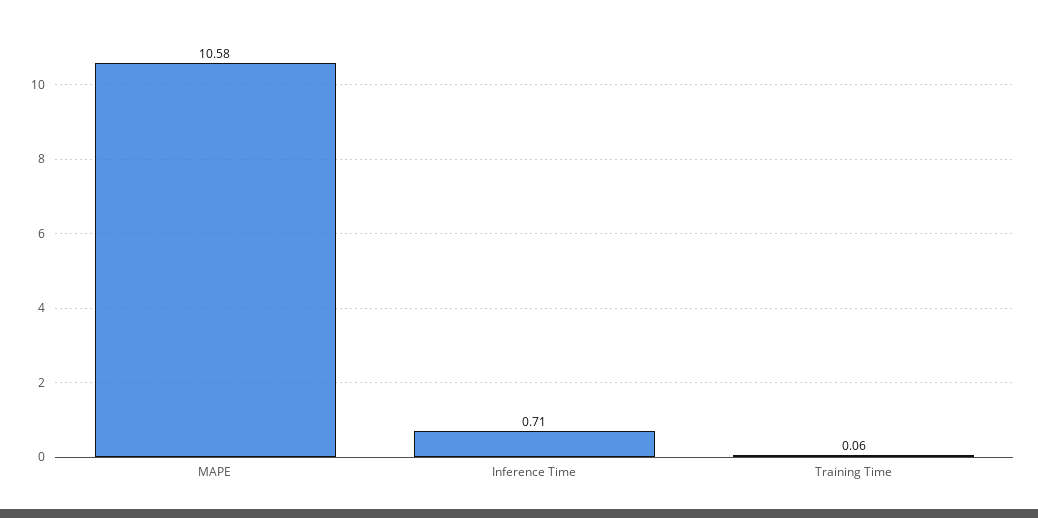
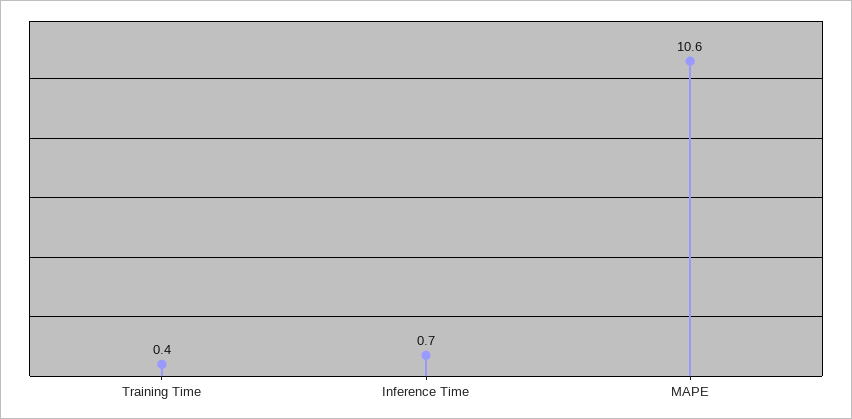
  {
    "MAPE": 10.58,
    "Inference Time": 0.71,
-   "Training Time": 0.06
+   "Training Time": 0.4
  }

